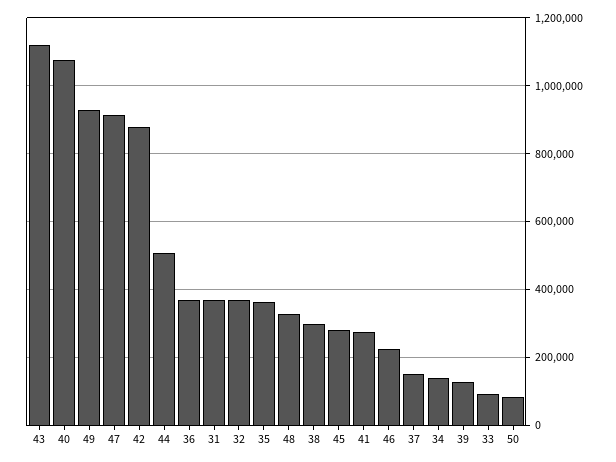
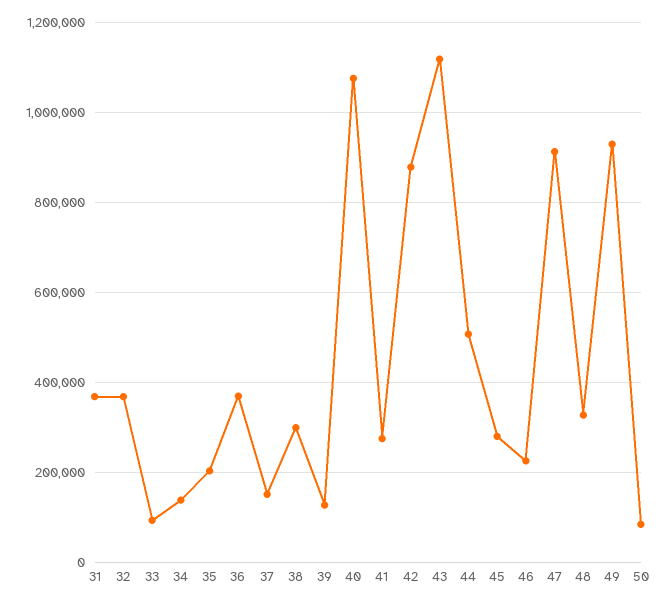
  {
    "43": 1120000,
    "40": 1080000,
    "49": 920000,
    "47": 920000,
    "42": 880000,
    "44": 500000,
    "36": 360000,
    "31": 360000,
    "32": 360000,
-   "35": 360000,
+   "35": 200000,
    "48": 320000,
    "38": 300000,
    "45": 280000,
    "41": 280000,
    "46": 220000,
    "37": 160000,
    "34": 140000,
    "39": 120000,
    "33": 100000,
    "50": 80000
  }

